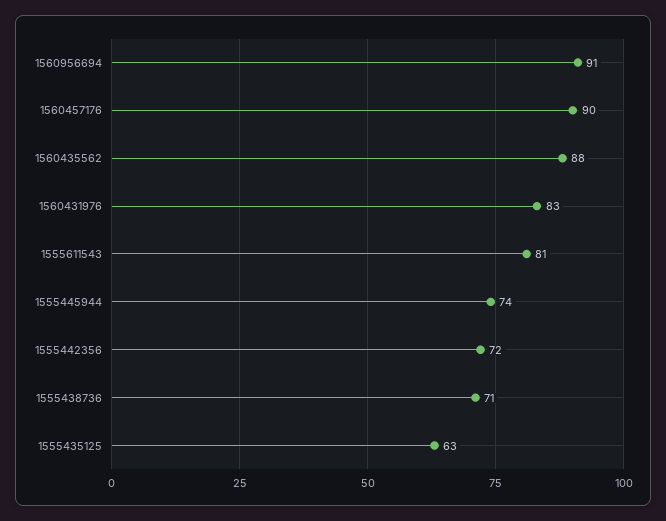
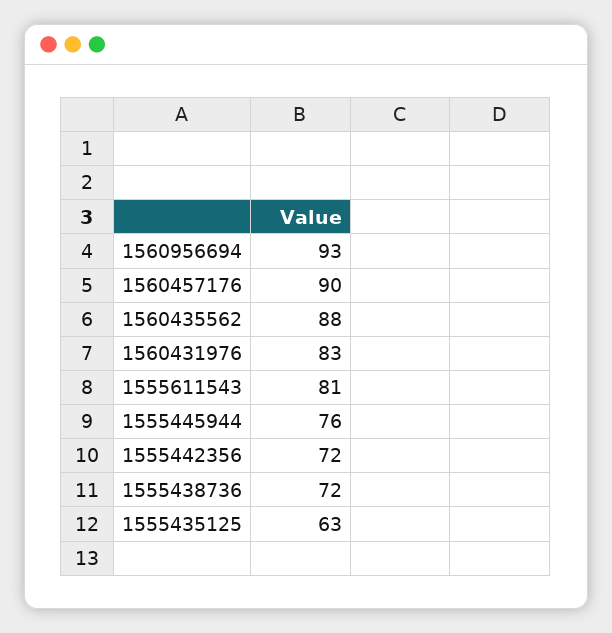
  {
-   "1560956694": 91,
+   "1560956694": 93,
    "1560457176": 90,
    "1560435562": 88,
    "1560431976": 83,
    "1555611543": 81,
-   "1555445944": 74,
+   "1555445944": 76,
    "1555442356": 72,
-   "1555438736": 71,
+   "1555438736": 72,
    "1555435125": 63
  }

